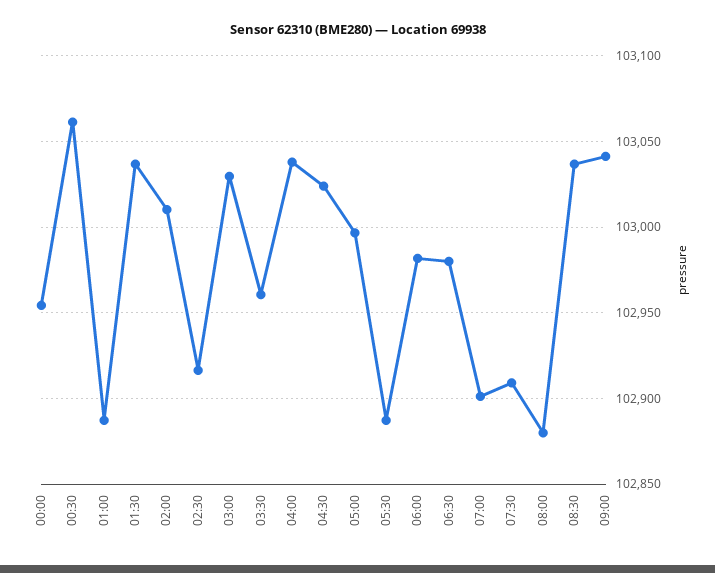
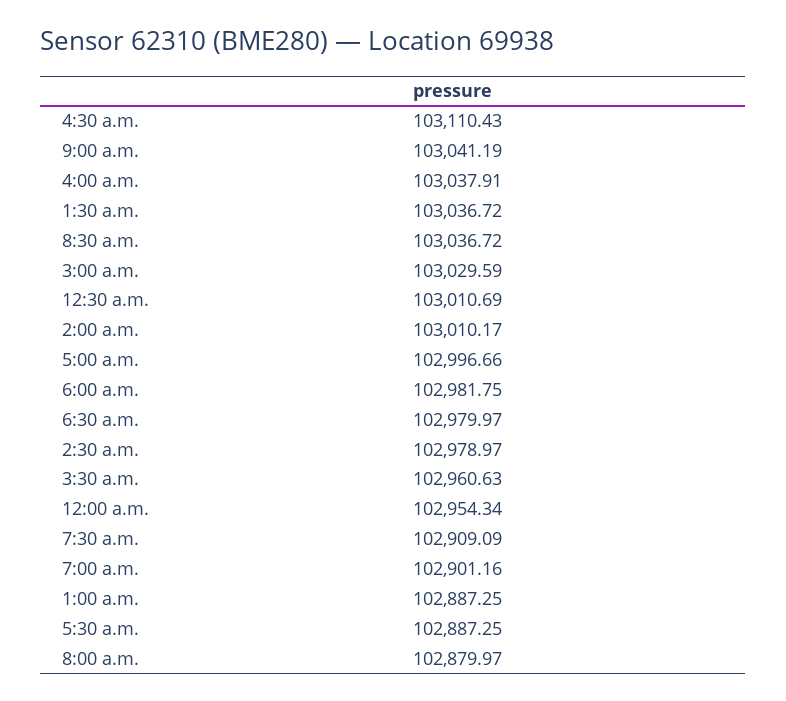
  {
    "00:00": 102954.34,
-   "00:30": 103060,
+   "00:30": 103010.69,
    "01:00": 102887.25,
    "01:30": 103036.72,
    "02:00": 103010.17,
-   "02:30": 102915,
+   "02:30": 102978.97,
    "03:00": 103029.59,
    "03:30": 102960.63,
    "04:00": 103037.91,
-   "04:30": 103025,
+   "04:30": 103110.43,
    "05:00": 102996.66,
    "05:30": 102887.25,
    "06:00": 102981.75,
    "06:30": 102979.97,
    "07:00": 102901.16,
    "07:30": 102909.09,
    "08:00": 102879.97,
    "08:30": 103036.72,
    "09:00": 103041.19
  }

